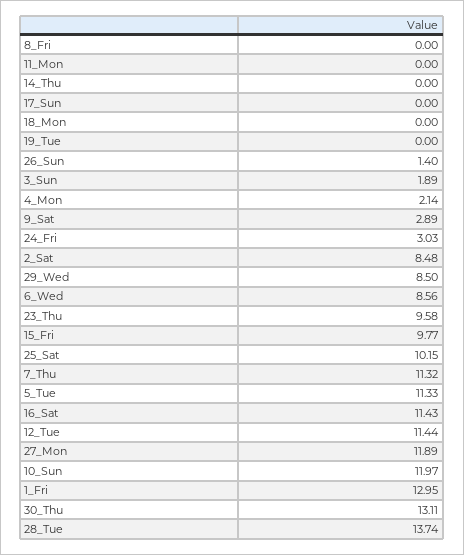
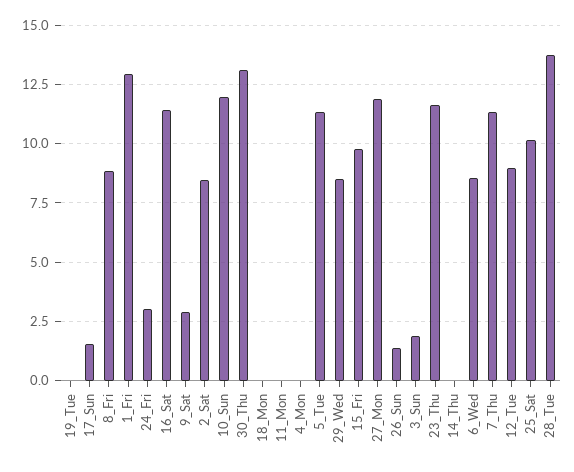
  {
-   "8_Fri": 0,
+   "8_Fri": 9,
    "11_Mon": 0,
    "14_Thu": 0,
-   "17_Sun": 0,
+   "17_Sun": 1.5,
    "18_Mon": 0,
    "19_Tue": 0,
    "26_Sun": 1.4,
    "3_Sun": 1.89,
-   "4_Mon": 2.14,
+   "4_Mon": 0,
    "9_Sat": 2.89,
    "24_Fri": 3.03,
    "2_Sat": 8.48,
    "29_Wed": 8.5,
    "6_Wed": 8.56,
-   "23_Thu": 9.58,
+   "23_Thu": 11.5,
    "15_Fri": 9.77,
    "25_Sat": 10.15,
    "7_Thu": 11.32,
    "5_Tue": 11.33,
    "16_Sat": 11.43,
-   "12_Tue": 11.44,
+   "12_Tue": 9,
    "27_Mon": 11.89,
    "10_Sun": 11.97,
    "1_Fri": 12.95,
    "30_Thu": 13.11,
    "28_Tue": 13.74
  }

